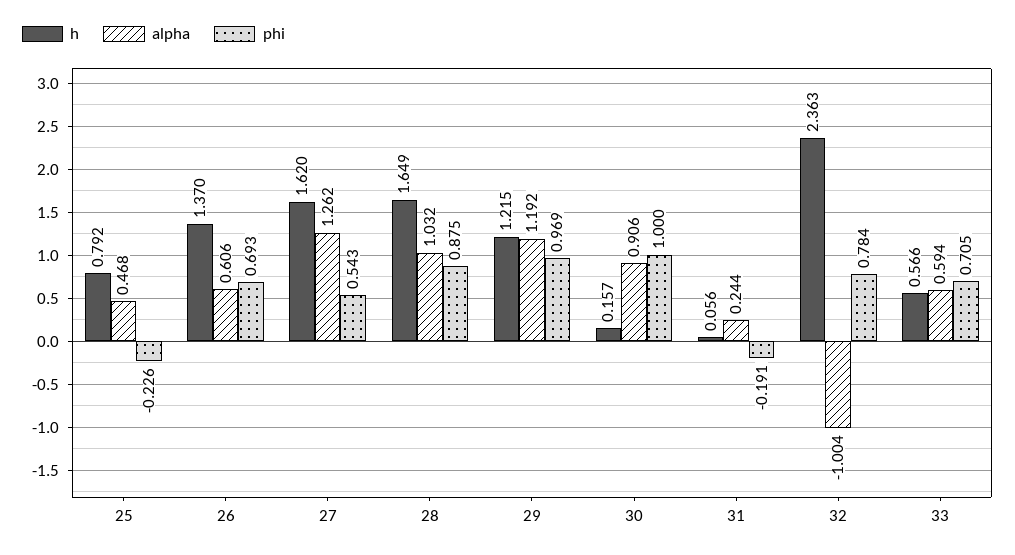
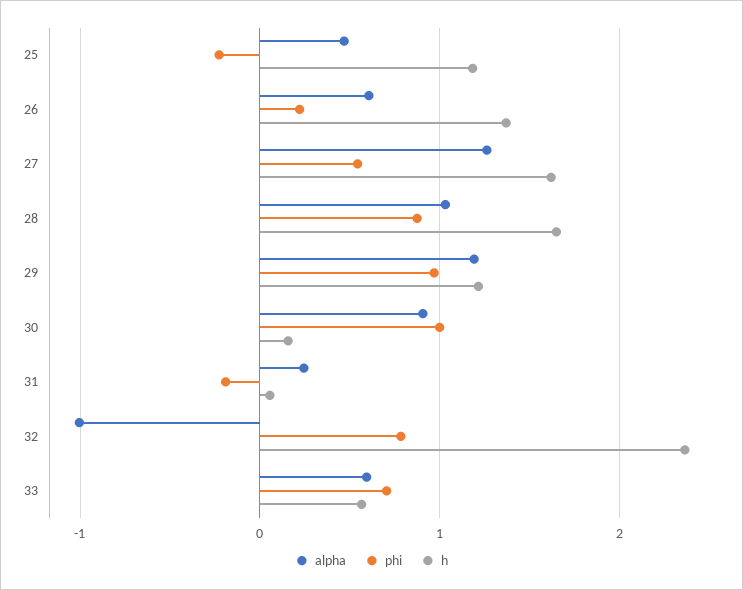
  {
    "h": {
-     "25": 0.792,
+     "25": 1.2,
      "26": 1.37,
      "27": 1.62,
      "28": 1.649,
      "29": 1.215,
      "30": 0.157,
      "31": 0.056,
      "32": 2.363,
      "33": 0.566
    },
    "alpha": {
      "25": 0.468,
      "26": 0.606,
      "27": 1.262,
      "28": 1.032,
      "29": 1.192,
      "30": 0.906,
      "31": 0.244,
      "32": -1.004,
      "33": 0.594
    },
    "phi": {
      "25": -0.226,
-     "26": 0.693,
+     "26": 0.2,
      "27": 0.543,
      "28": 0.875,
      "29": 0.969,
      "30": 1,
      "31": -0.191,
      "32": 0.784,
      "33": 0.705
    }
  }

